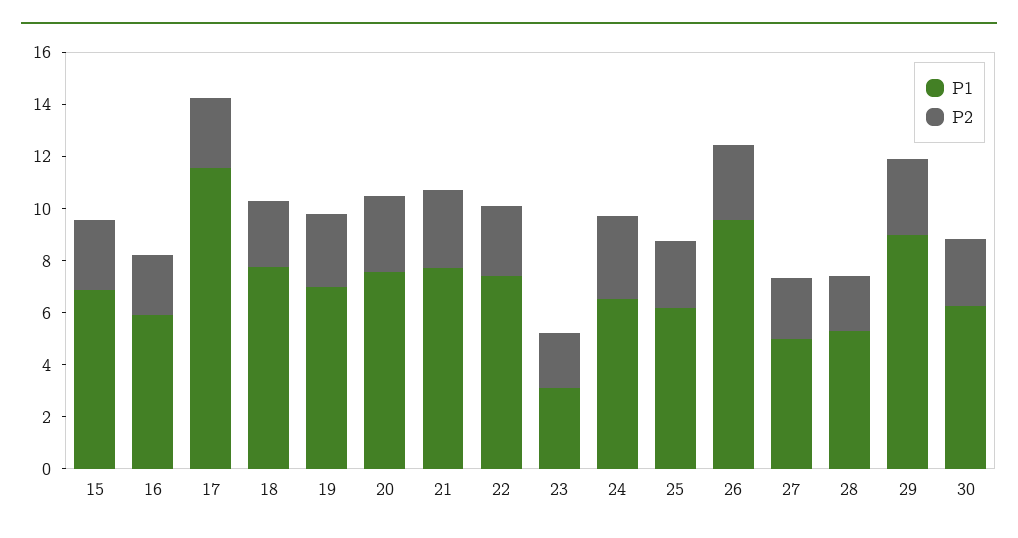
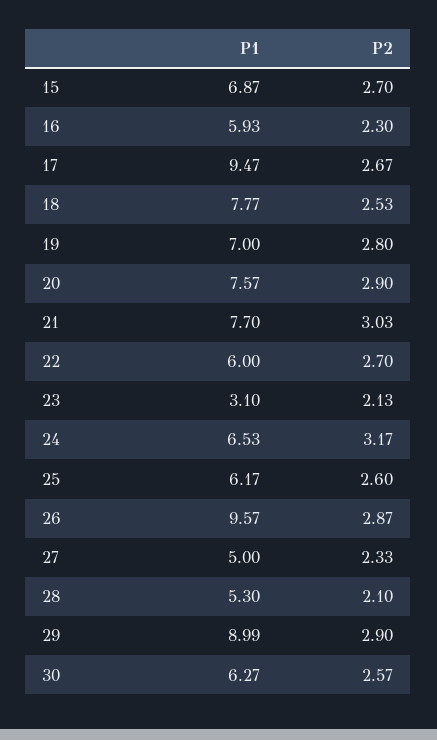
  {
    "P1": {
      "15": 6.87,
      "16": 5.93,
-     "17": 11.5,
+     "17": 9.47,
      "18": 7.77,
      "19": 7,
      "20": 7.57,
      "21": 7.7,
-     "22": 7.5,
+     "22": 6,
      "23": 3.1,
      "24": 6.53,
      "25": 6.17,
      "26": 9.57,
      "27": 5,
      "28": 5.3,
      "29": 8.99,
      "30": 6.27
    },
    "P2": {
      "15": 2.7,
      "16": 2.3,
      "17": 2.67,
      "18": 2.53,
      "19": 2.8,
      "20": 2.9,
      "21": 3.03,
      "22": 2.7,
      "23": 2.13,
      "24": 3.17,
      "25": 2.6,
      "26": 2.87,
      "27": 2.33,
      "28": 2.1,
      "29": 2.9,
      "30": 2.57
    }
  }

